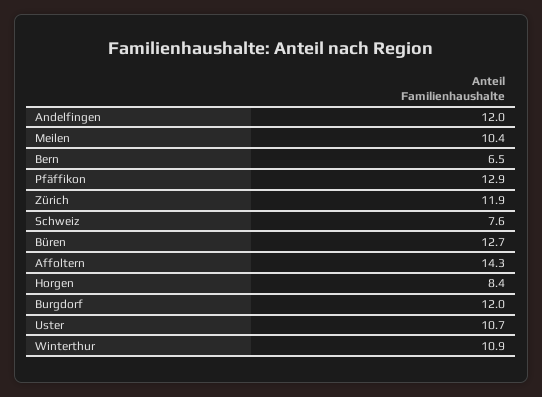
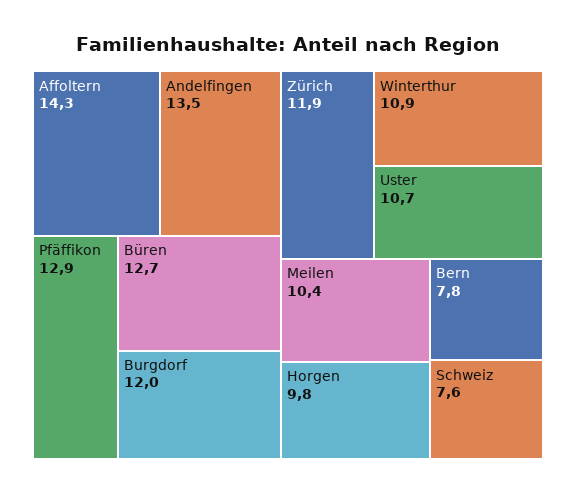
  {
-   "Andelfingen": 12,
+   "Andelfingen": 13.5,
    "Meilen": 10.4,
-   "Bern": 6.5,
+   "Bern": 7.8,
    "Pfäffikon": 12.9,
    "Zürich": 11.9,
    "Schweiz": 7.6,
    "Büren": 12.7,
    "Affoltern": 14.3,
-   "Horgen": 8.4,
+   "Horgen": 9.8,
    "Burgdorf": 12,
    "Uster": 10.7,
    "Winterthur": 10.9
  }

